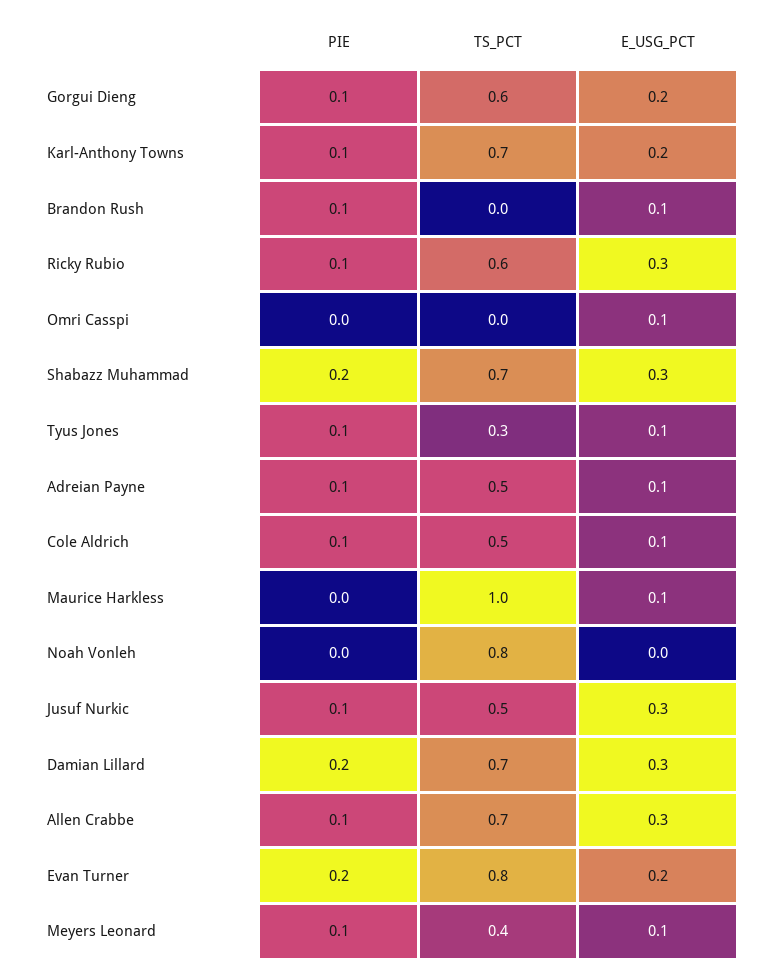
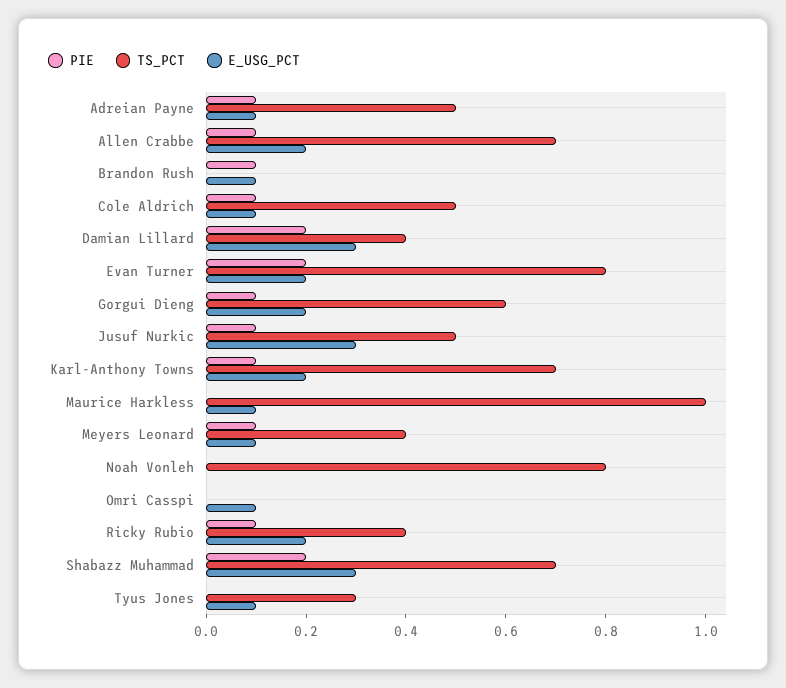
  {
    "PIE": {
      "Gorgui Dieng": 0.1,
      "Karl-Anthony Towns": 0.1,
      "Brandon Rush": 0.1,
      "Ricky Rubio": 0.1,
      "Omri Casspi": 0,
      "Shabazz Muhammad": 0.2,
-     "Tyus Jones": 0.1,
+     "Tyus Jones": 0,
      "Adreian Payne": 0.1,
      "Cole Aldrich": 0.1,
      "Maurice Harkless": 0,
      "Noah Vonleh": 0,
      "Jusuf Nurkic": 0.1,
      "Damian Lillard": 0.2,
      "Allen Crabbe": 0.1,
      "Evan Turner": 0.2,
      "Meyers Leonard": 0.1
    },
    "TS_PCT": {
      "Gorgui Dieng": 0.6,
      "Karl-Anthony Towns": 0.7,
      "Brandon Rush": 0,
-     "Ricky Rubio": 0.6,
+     "Ricky Rubio": 0.4,
      "Omri Casspi": 0,
      "Shabazz Muhammad": 0.7,
      "Tyus Jones": 0.3,
      "Adreian Payne": 0.5,
      "Cole Aldrich": 0.5,
      "Maurice Harkless": 1,
      "Noah Vonleh": 0.8,
      "Jusuf Nurkic": 0.5,
-     "Damian Lillard": 0.7,
+     "Damian Lillard": 0.4,
      "Allen Crabbe": 0.7,
      "Evan Turner": 0.8,
      "Meyers Leonard": 0.4
    },
    "E_USG_PCT": {
      "Gorgui Dieng": 0.2,
      "Karl-Anthony Towns": 0.2,
      "Brandon Rush": 0.1,
-     "Ricky Rubio": 0.3,
+     "Ricky Rubio": 0.2,
      "Omri Casspi": 0.1,
      "Shabazz Muhammad": 0.3,
      "Tyus Jones": 0.1,
      "Adreian Payne": 0.1,
      "Cole Aldrich": 0.1,
      "Maurice Harkless": 0.1,
      "Noah Vonleh": 0,
      "Jusuf Nurkic": 0.3,
      "Damian Lillard": 0.3,
-     "Allen Crabbe": 0.3,
+     "Allen Crabbe": 0.2,
      "Evan Turner": 0.2,
      "Meyers Leonard": 0.1
    }
  }

